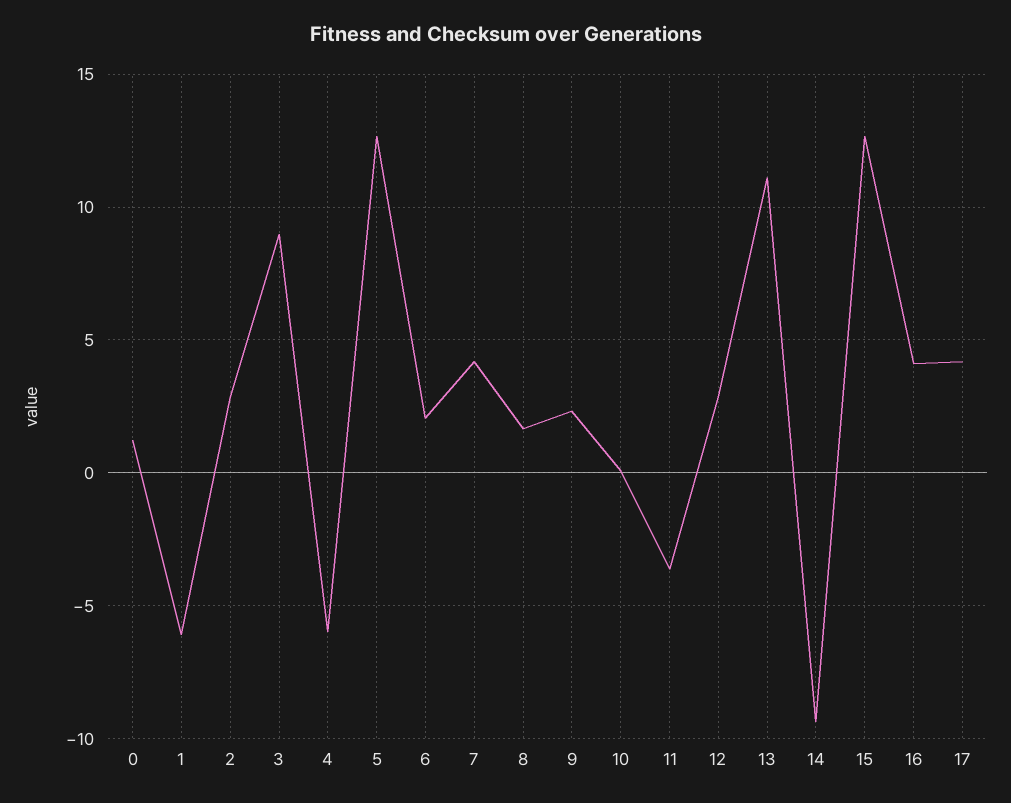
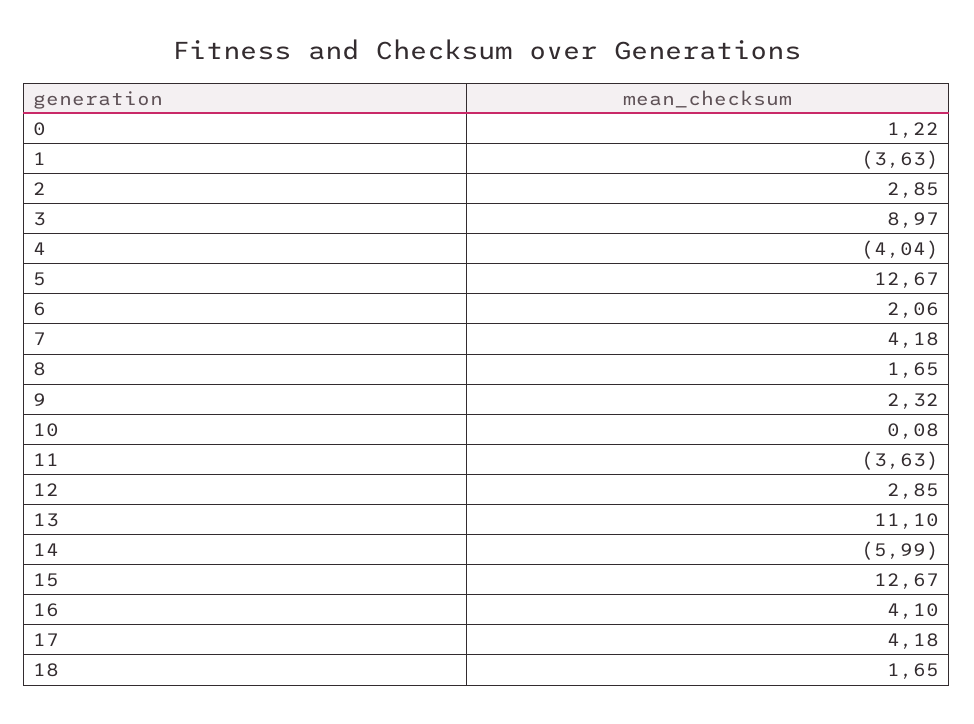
  {
    "0": 1.22,
-   "1": -6,
+   "1": -3.63,
    "2": 2.85,
    "3": 8.97,
-   "4": -6,
+   "4": -4.04,
    "5": 12.67,
    "6": 2.06,
    "7": 4.18,
    "8": 1.65,
    "9": 2.32,
    "10": 0.08,
    "11": -3.63,
    "12": 2.85,
    "13": 11.1,
-   "14": -9.5,
+   "14": -5.99,
    "15": 12.67,
    "16": 4.1,
-   "17": 4.18
+   "17": 4.18,
+   "18": 1.65
  }

